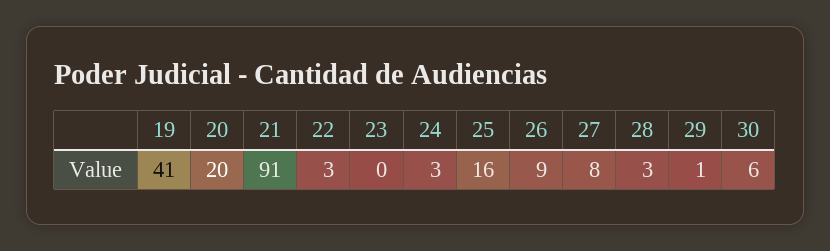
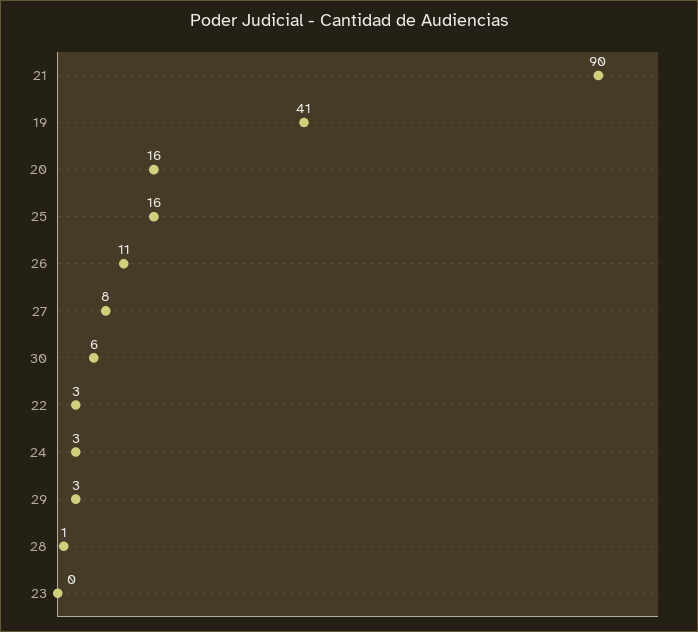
  {
    "19": 41,
-   "20": 20,
+   "20": 16,
-   "21": 91,
+   "21": 90,
    "22": 3,
    "23": 0,
    "24": 3,
    "25": 16,
-   "26": 9,
+   "26": 11,
    "27": 8,
-   "28": 3,
+   "28": 1,
-   "29": 1,
+   "29": 3,
    "30": 6
  }

